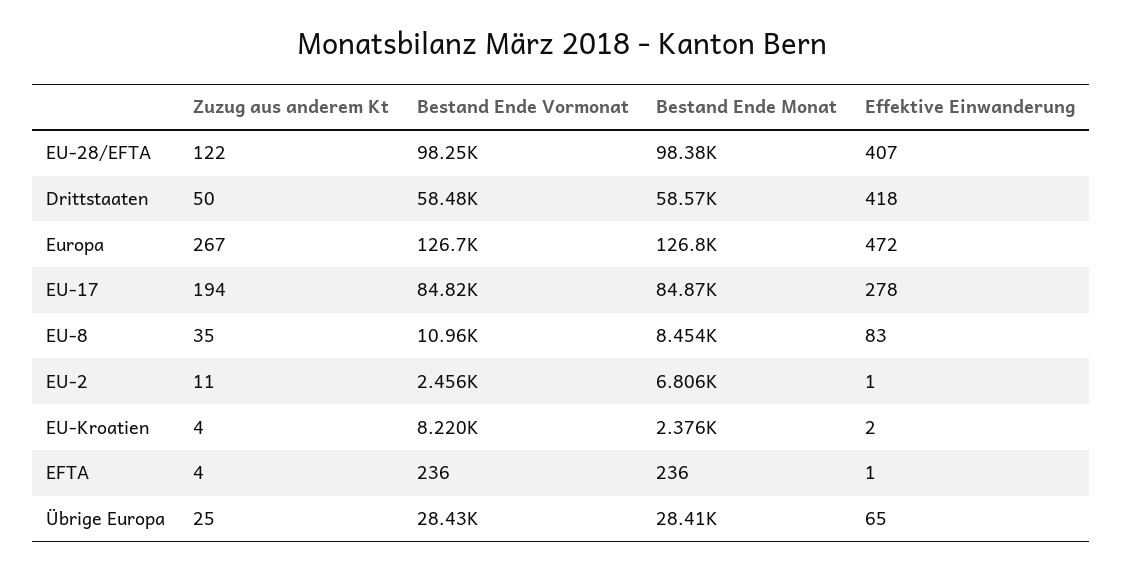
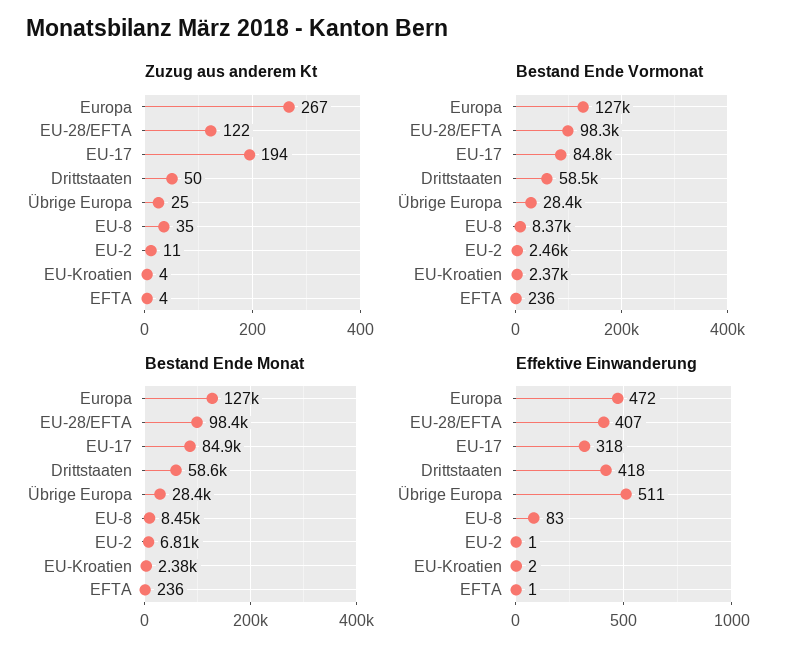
  {
    "Zuzug aus anderem Kt": {
      "EU-28/EFTA": 122,
      "Drittstaaten": 50,
      "Europa": 267,
      "EU-17": 194,
      "EU-8": 35,
      "EU-2": 11,
      "EU-Kroatien": 4,
      "EFTA": 4,
      "Übrige Europa": 25
    },
    "Bestand Ende Vormonat": {
      "EU-28/EFTA": 98250,
      "Drittstaaten": 58480,
      "Europa": 126700,
      "EU-17": 84820,
-     "EU-8": 10960,
+     "EU-8": 8370,
      "EU-2": 2456,
-     "EU-Kroatien": 8220,
+     "EU-Kroatien": 2370,
      "EFTA": 236,
      "Übrige Europa": 28430
    },
    "Bestand Ende Monat": {
      "EU-28/EFTA": 98380,
      "Drittstaaten": 58570,
      "Europa": 126800,
      "EU-17": 84870,
      "EU-8": 8454,
      "EU-2": 6806,
      "EU-Kroatien": 2376,
      "EFTA": 236,
      "Übrige Europa": 28410
    },
    "Effektive Einwanderung": {
      "EU-28/EFTA": 407,
      "Drittstaaten": 418,
      "Europa": 472,
-     "EU-17": 278,
+     "EU-17": 318,
      "EU-8": 83,
      "EU-2": 1,
      "EU-Kroatien": 2,
      "EFTA": 1,
-     "Übrige Europa": 65
+     "Übrige Europa": 511
    }
  }

